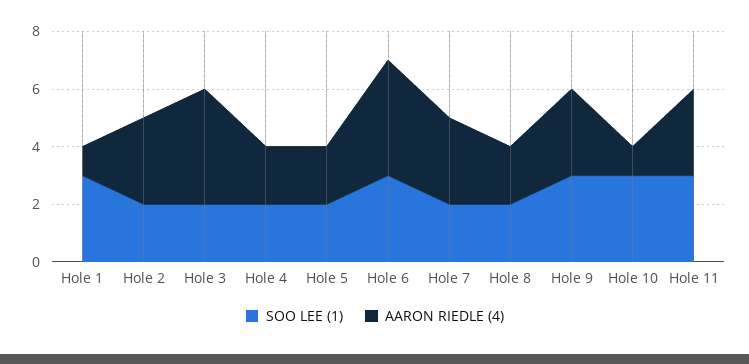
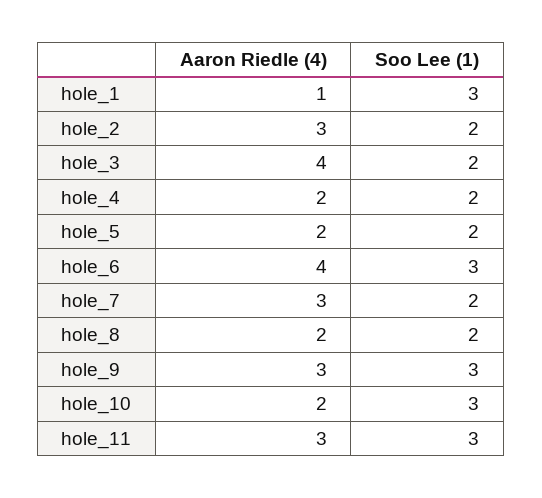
  {
    "SOO LEE (1)": {
      "Hole 1": 3,
      "Hole 2": 2,
      "Hole 3": 2,
      "Hole 4": 2,
      "Hole 5": 2,
      "Hole 6": 3,
      "Hole 7": 2,
      "Hole 8": 2,
      "Hole 9": 3,
      "Hole 10": 3,
      "Hole 11": 3
    },
    "AARON RIEDLE (4)": {
      "Hole 1": 1,
      "Hole 2": 3,
      "Hole 3": 4,
      "Hole 4": 2,
      "Hole 5": 2,
      "Hole 6": 4,
      "Hole 7": 3,
      "Hole 8": 2,
      "Hole 9": 3,
-     "Hole 10": 1,
+     "Hole 10": 2,
      "Hole 11": 3
    }
  }

